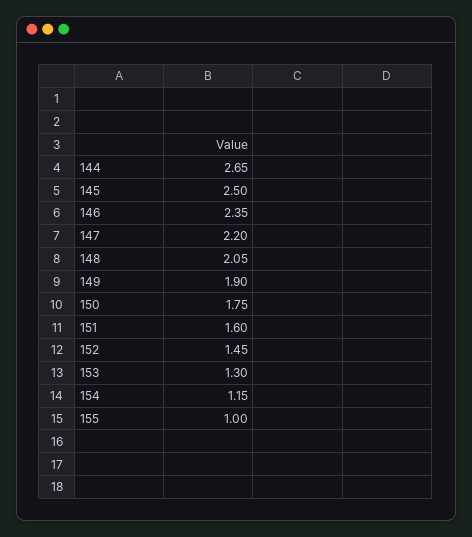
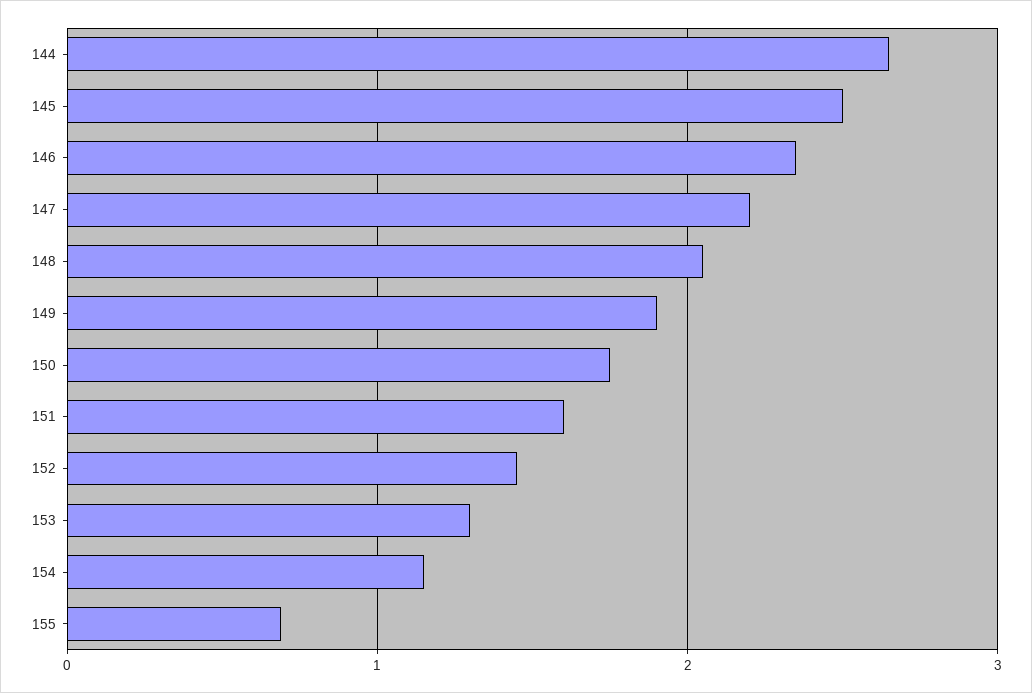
  {
    "144": 2.65,
    "145": 2.5,
    "146": 2.35,
    "147": 2.2,
    "148": 2.05,
    "149": 1.9,
    "150": 1.75,
    "151": 1.6,
    "152": 1.45,
    "153": 1.3,
    "154": 1.15,
-   "155": 1
+   "155": 0.7
  }

